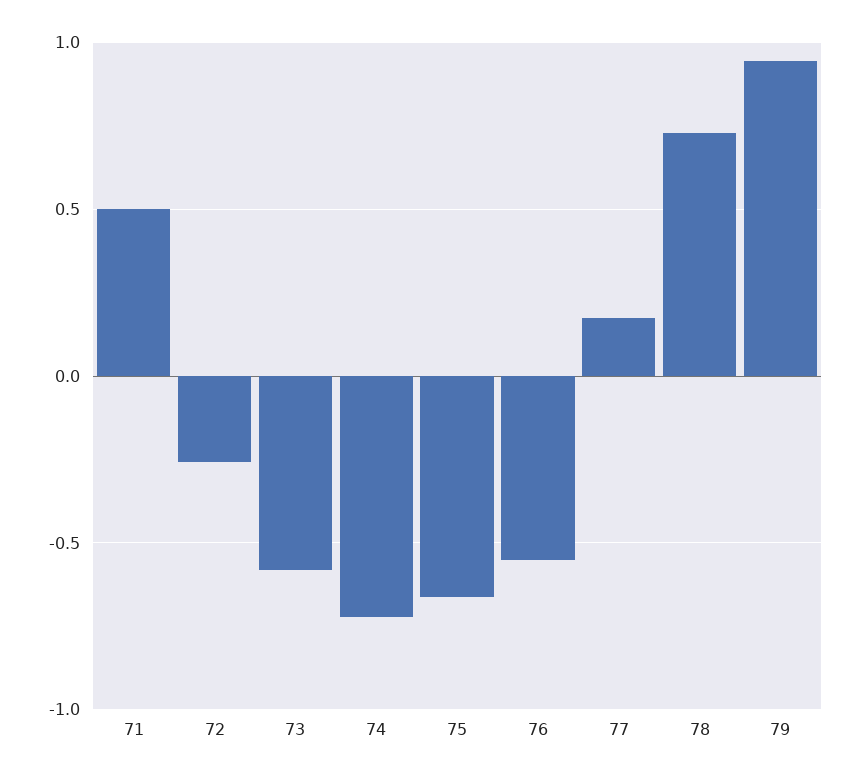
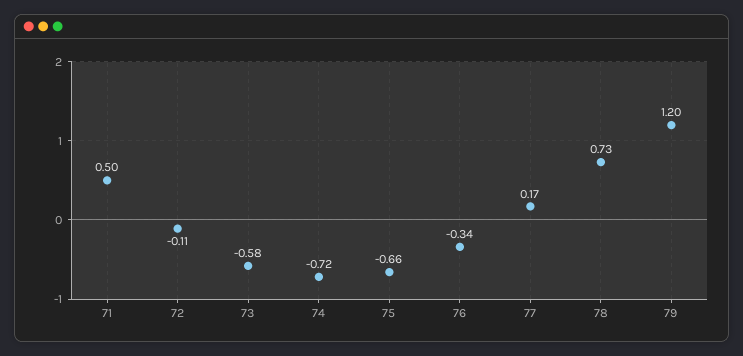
  {
    "71": 0.5,
-   "72": -0.25,
+   "72": -0.11,
    "73": -0.58,
    "74": -0.72,
    "75": -0.66,
-   "76": -0.55,
+   "76": -0.34,
    "77": 0.17,
    "78": 0.73,
-   "79": 0.95
+   "79": 1.2
  }

